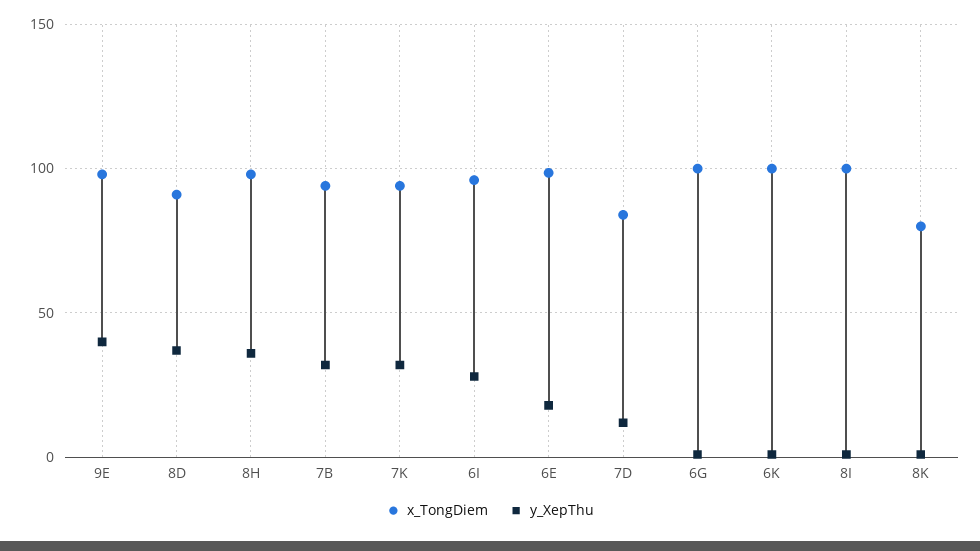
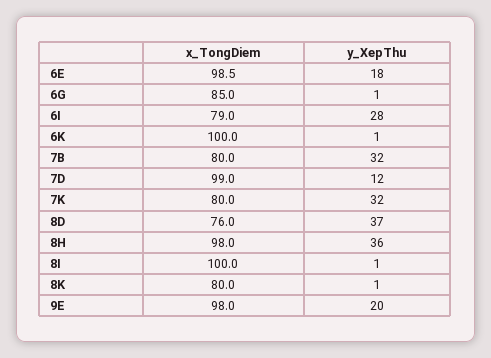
  {
    "x_TongDiem": {
      "9E": 98,
-     "8D": 90,
+     "8D": 76,
      "8H": 98,
-     "7B": 95,
+     "7B": 80,
-     "7K": 95,
+     "7K": 80,
-     "6I": 95,
+     "6I": 79,
      "6E": 98.5,
-     "7D": 85,
+     "7D": 99,
-     "6G": 100,
+     "6G": 85,
      "6K": 100,
      "8I": 100,
      "8K": 80
    },
    "y_XepThu": {
-     "9E": 40,
+     "9E": 20,
      "8D": 37,
      "8H": 36,
      "7B": 32,
      "7K": 32,
      "6I": 28,
      "6E": 18,
      "7D": 12,
      "6G": 1,
      "6K": 1,
      "8I": 1,
      "8K": 1
    }
  }

